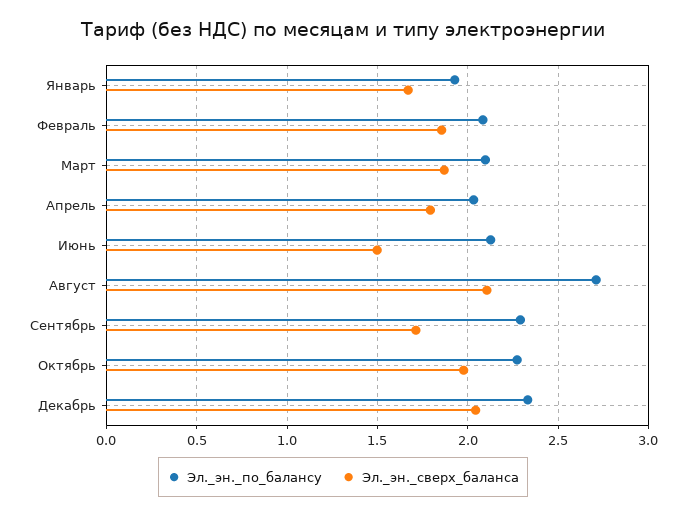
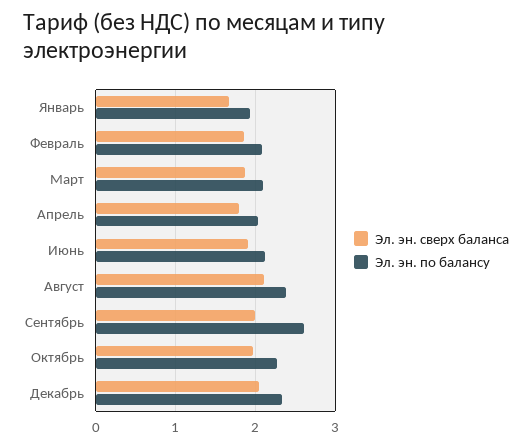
  {
    "Эл._эн._по_балансу": {
      "Январь": 1.95,
      "Февраль": 2.1,
      "Март": 2.1,
      "Апрель": 2.05,
      "Июнь": 2.15,
-     "Август": 2.7,
+     "Август": 2.4,
-     "Сентябрь": 2.3,
+     "Сентябрь": 2.6,
      "Октябрь": 2.25,
      "Декабрь": 2.35
    },
    "Эл._эн._сверх_баланса": {
      "Январь": 1.65,
      "Февраль": 1.85,
      "Март": 1.85,
      "Апрель": 1.8,
-     "Июнь": 1.5,
+     "Июнь": 1.9,
      "Август": 2.1,
-     "Сентябрь": 1.7,
+     "Сентябрь": 2,
      "Октябрь": 2,
      "Декабрь": 2.05
    }
  }

